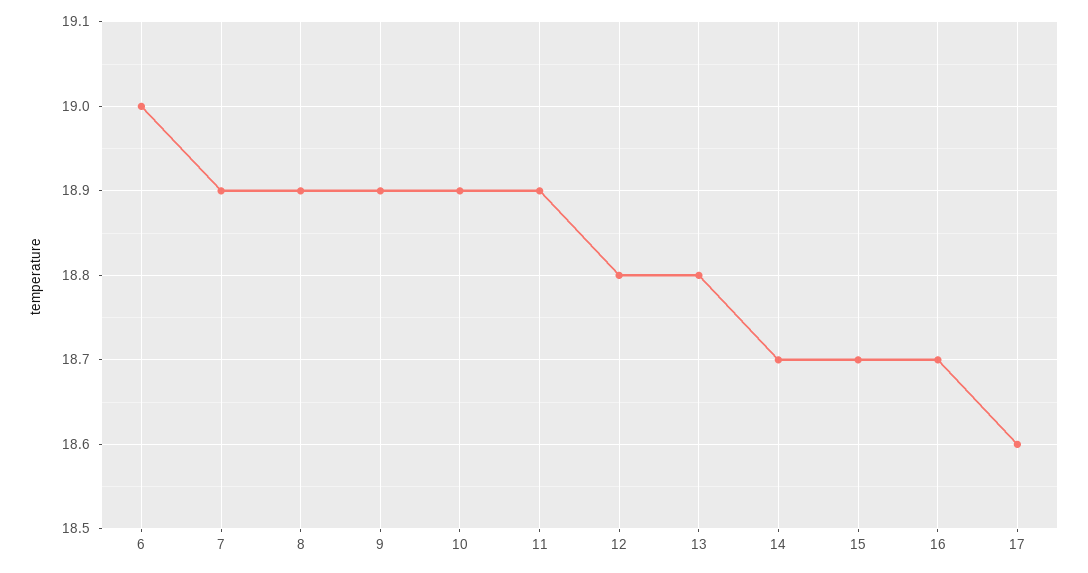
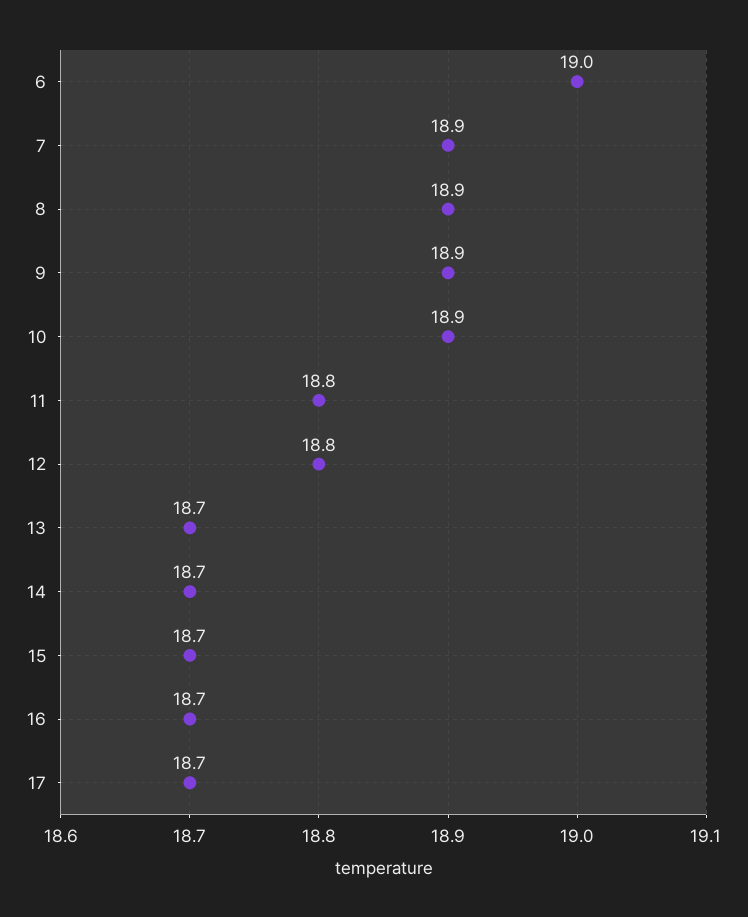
  {
    "6": 19,
    "7": 18.9,
    "8": 18.9,
    "9": 18.9,
    "10": 18.9,
-   "11": 18.9,
+   "11": 18.8,
    "12": 18.8,
-   "13": 18.8,
+   "13": 18.7,
    "14": 18.7,
    "15": 18.7,
    "16": 18.7,
-   "17": 18.6
+   "17": 18.7
  }

